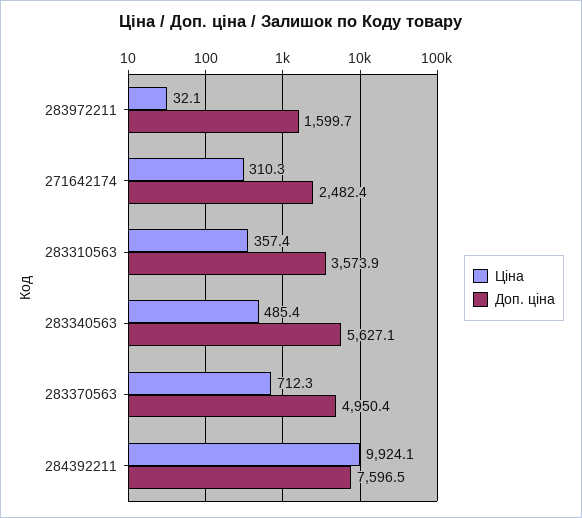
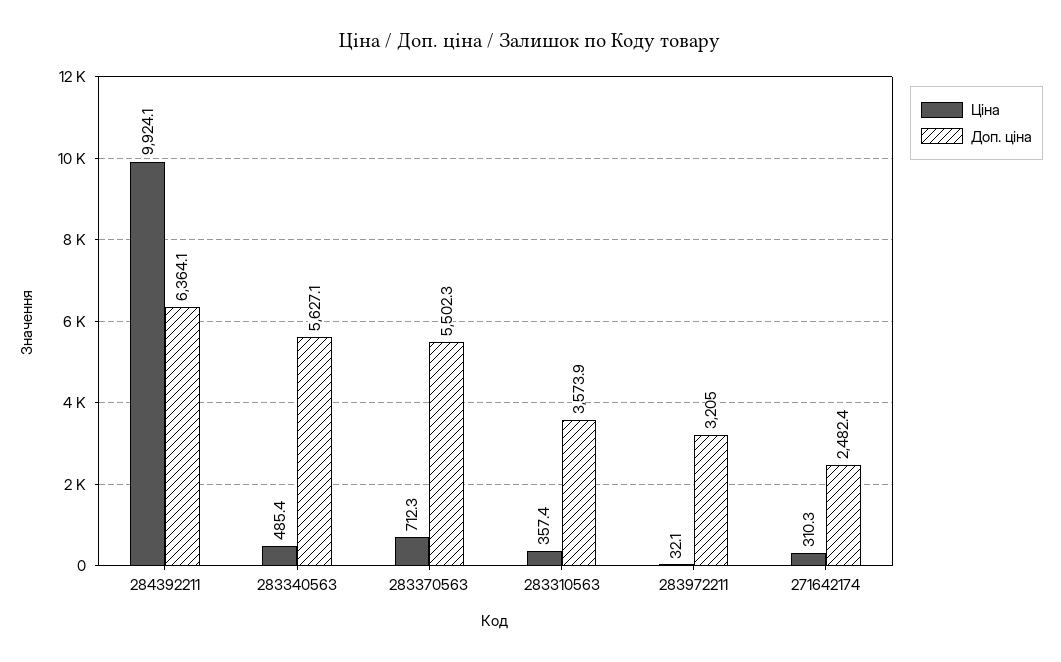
  {
    "Ціна": {
      "283972211": 32.1,
      "271642174": 310.3,
      "283310563": 357.4,
      "283340563": 485.4,
      "283370563": 712.3,
      "284392211": 9924.1
    },
    "Доп. ціна": {
-     "283972211": 1599.7,
+     "283972211": 3205,
      "271642174": 2482.4,
      "283310563": 3573.9,
      "283340563": 5627.1,
-     "283370563": 4950.4,
+     "283370563": 5502.3,
-     "284392211": 7596.5
+     "284392211": 6364.1
    }
  }

